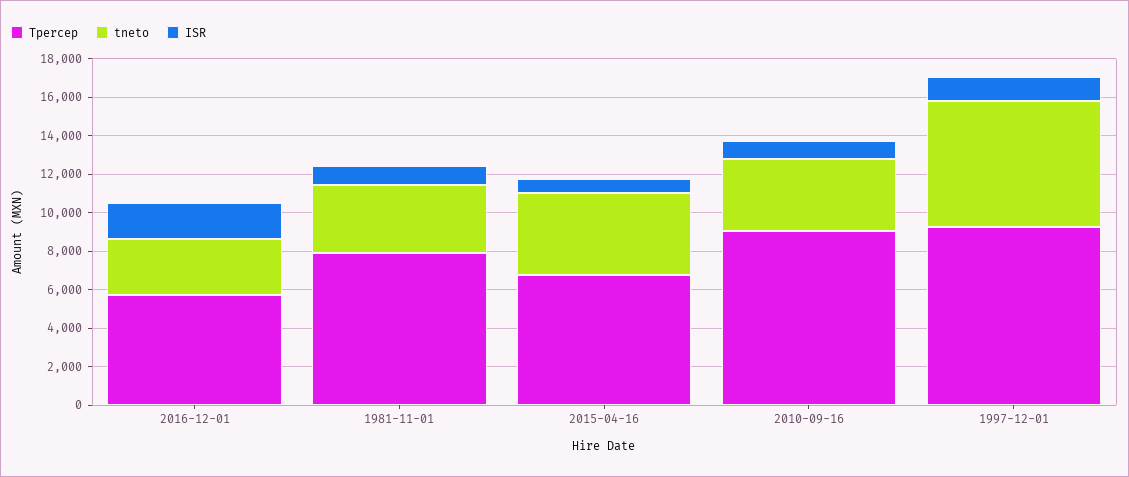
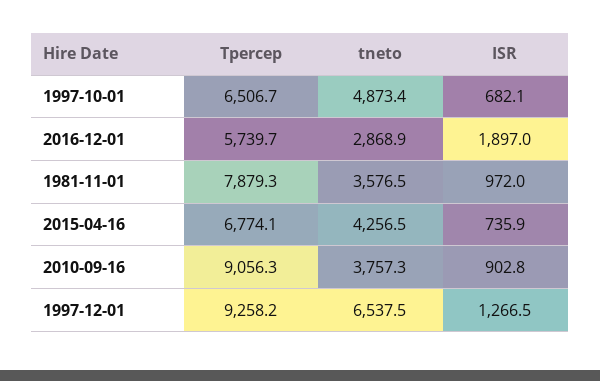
  {
    "Tpercep": {
      "2016-12-01": 5739.7,
      "1981-11-01": 7879.3,
      "2015-04-16": 6774.1,
      "2010-09-16": 9056.3,
-     "1997-12-01": 9258.2
+     "1997-12-01": 9258.2,
+     "1997-10-01": 6506.7
    },
    "tneto": {
      "2016-12-01": 2868.9,
      "1981-11-01": 3576.5,
      "2015-04-16": 4256.5,
      "2010-09-16": 3757.3,
-     "1997-12-01": 6537.5
+     "1997-12-01": 6537.5,
+     "1997-10-01": 4873.4
    },
    "ISR": {
      "2016-12-01": 1897,
      "1981-11-01": 972,
      "2015-04-16": 735.9,
      "2010-09-16": 902.8,
-     "1997-12-01": 1266.5
+     "1997-12-01": 1266.5,
+     "1997-10-01": 682.1
    }
  }

